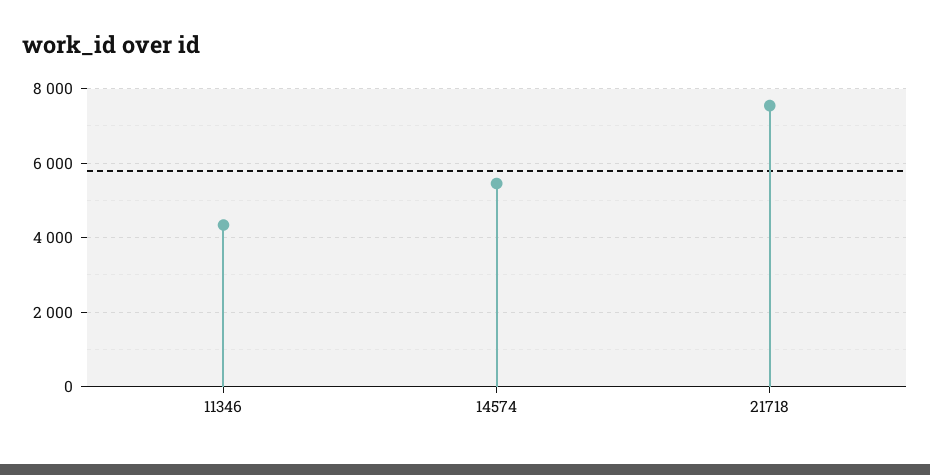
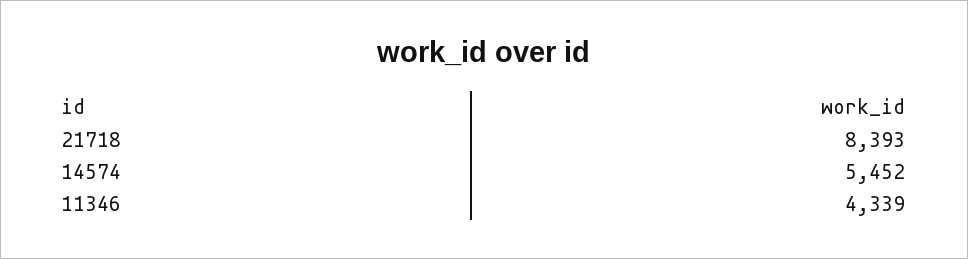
  {
    "11346": 4339,
    "14574": 5452,
-   "21718": 7600
+   "21718": 8393
  }

